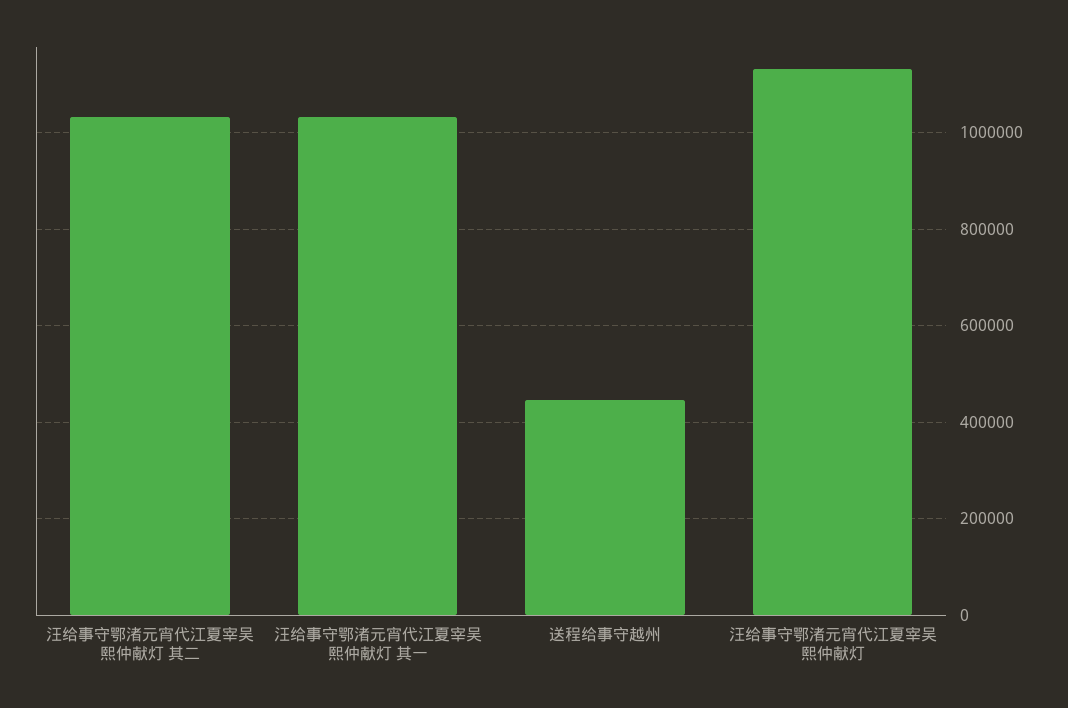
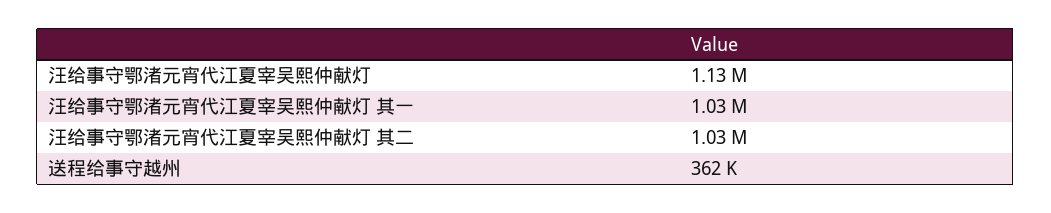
  {
    "汪给事守鄂渚元宵代江夏宰吴熙仲献灯 其二": 1030000,
    "汪给事守鄂渚元宵代江夏宰吴熙仲献灯 其一": 1030000,
-   "送程给事守越州": 440000,
+   "送程给事守越州": 362000,
    "汪给事守鄂渚元宵代江夏宰吴熙仲献灯": 1130000
  }

